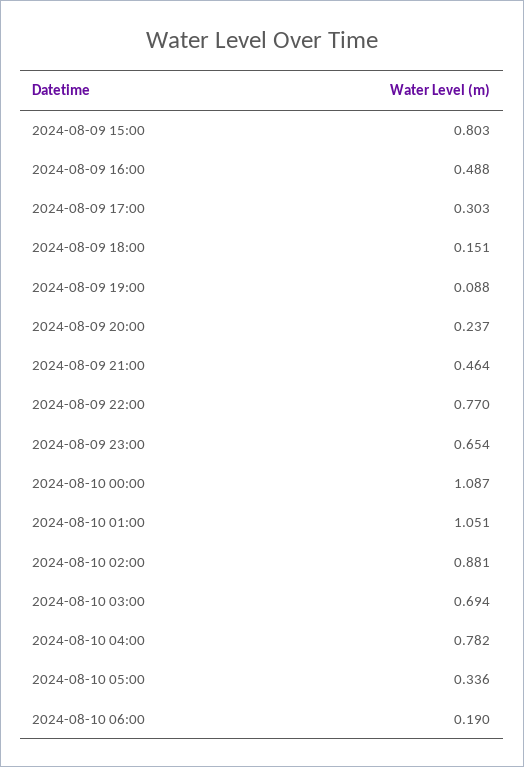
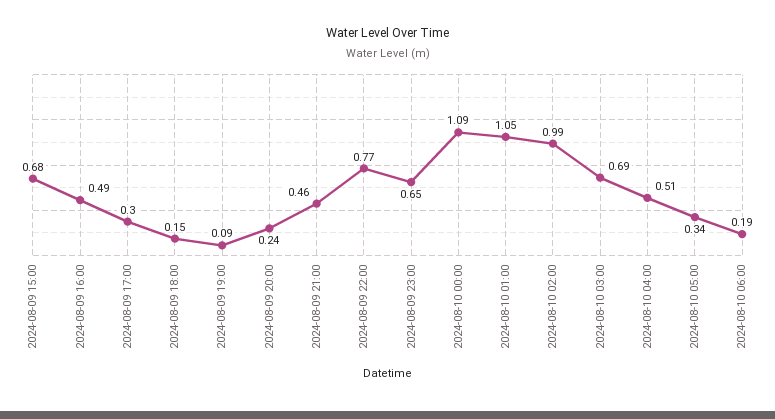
  {
-   "2024-08-09 15:00": 0.803,
+   "2024-08-09 15:00": 0.68,
    "2024-08-09 16:00": 0.488,
    "2024-08-09 17:00": 0.303,
    "2024-08-09 18:00": 0.151,
    "2024-08-09 19:00": 0.088,
    "2024-08-09 20:00": 0.237,
    "2024-08-09 21:00": 0.464,
    "2024-08-09 22:00": 0.77,
    "2024-08-09 23:00": 0.654,
    "2024-08-10 00:00": 1.087,
    "2024-08-10 01:00": 1.051,
-   "2024-08-10 02:00": 0.881,
+   "2024-08-10 02:00": 0.99,
    "2024-08-10 03:00": 0.694,
-   "2024-08-10 04:00": 0.782,
+   "2024-08-10 04:00": 0.51,
    "2024-08-10 05:00": 0.336,
    "2024-08-10 06:00": 0.19
  }

